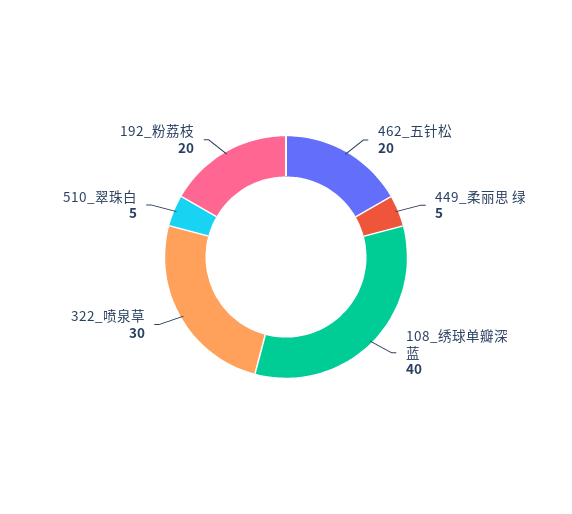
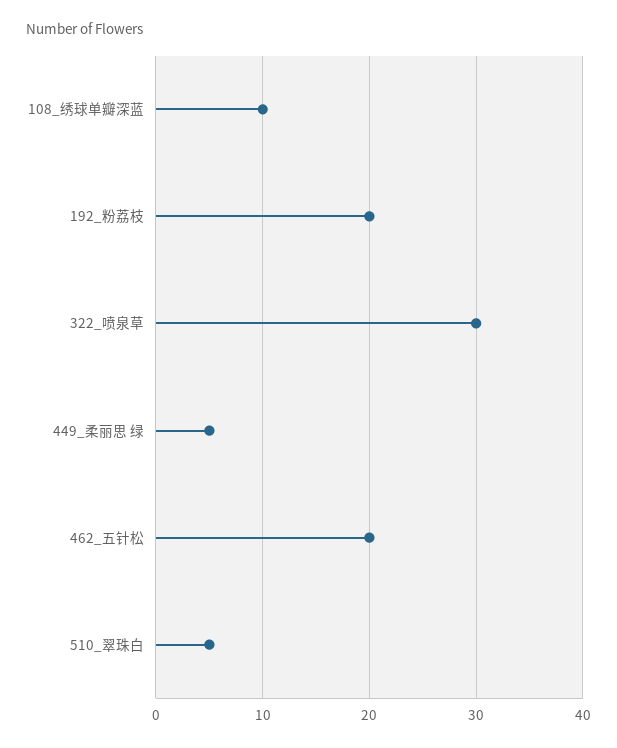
  {
    "462_五针松": 20,
    "449_柔丽思 绿": 5,
-   "108_绣球单瓣深蓝": 40,
+   "108_绣球单瓣深蓝": 10,
    "322_喷泉草": 30,
    "510_翠珠白": 5,
    "192_粉荔枝": 20
  }

